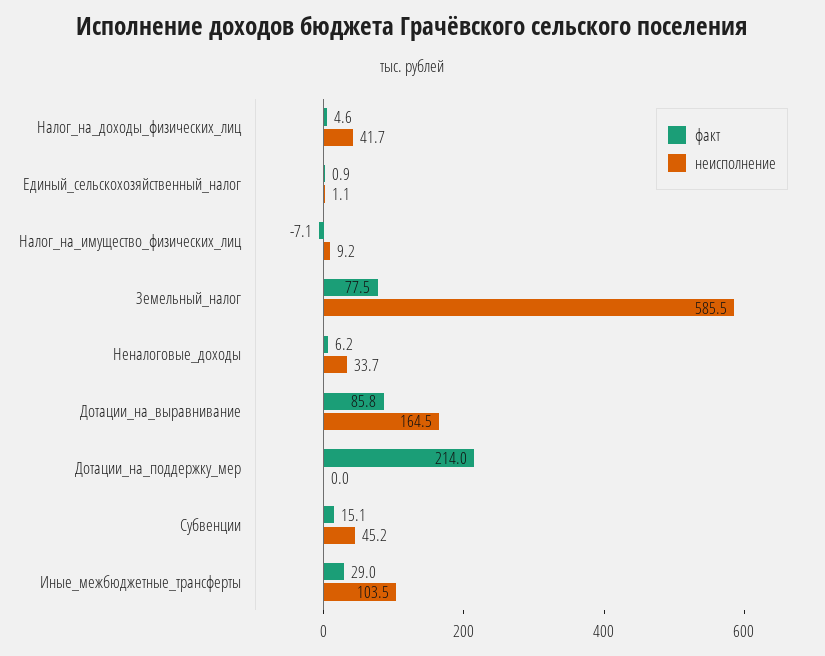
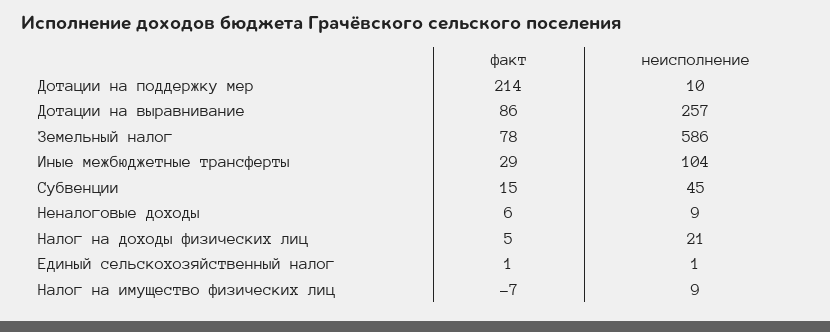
  {
    "факт": {
      "Налог_на_доходы_физических_лиц": 4.6,
      "Единый_сельскохозяйственный_налог": 0.9,
      "Налог_на_имущество_физических_лиц": -7.1,
      "Земельный_налог": 77.5,
      "Неналоговые_доходы": 6.2,
      "Дотации_на_выравнивание": 85.8,
      "Дотации_на_поддержку_мер": 214,
      "Субвенции": 15.1,
      "Иные_межбюджетные_трансферты": 29
    },
    "неисполнение": {
-     "Налог_на_доходы_физических_лиц": 41.7,
+     "Налог_на_доходы_физических_лиц": 21,
      "Единый_сельскохозяйственный_налог": 1.1,
      "Налог_на_имущество_физических_лиц": 9.2,
      "Земельный_налог": 585.5,
-     "Неналоговые_доходы": 33.7,
+     "Неналоговые_доходы": 9,
-     "Дотации_на_выравнивание": 164.5,
+     "Дотации_на_выравнивание": 257,
-     "Дотации_на_поддержку_мер": 0,
+     "Дотации_на_поддержку_мер": 10,
      "Субвенции": 45.2,
      "Иные_межбюджетные_трансферты": 103.5
    }
  }

